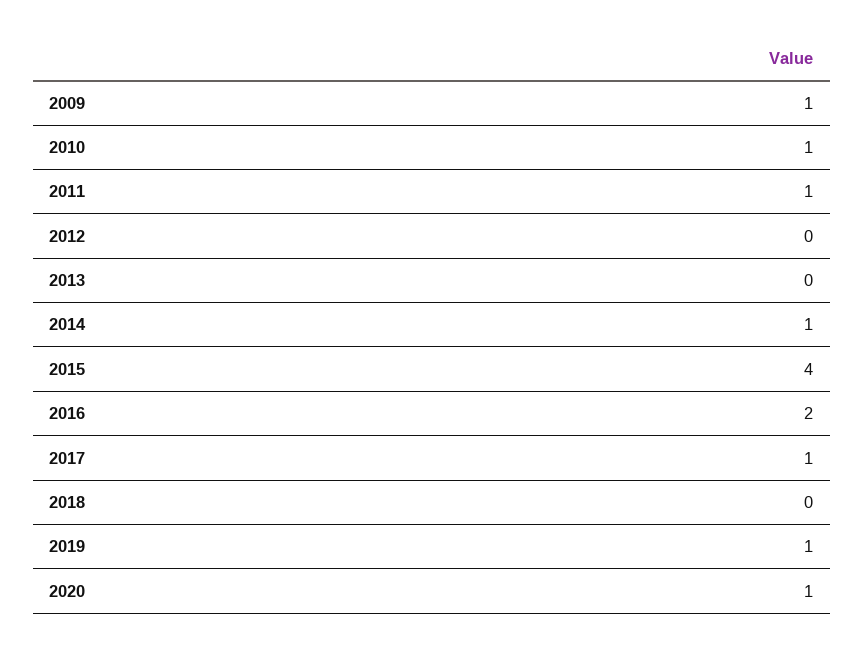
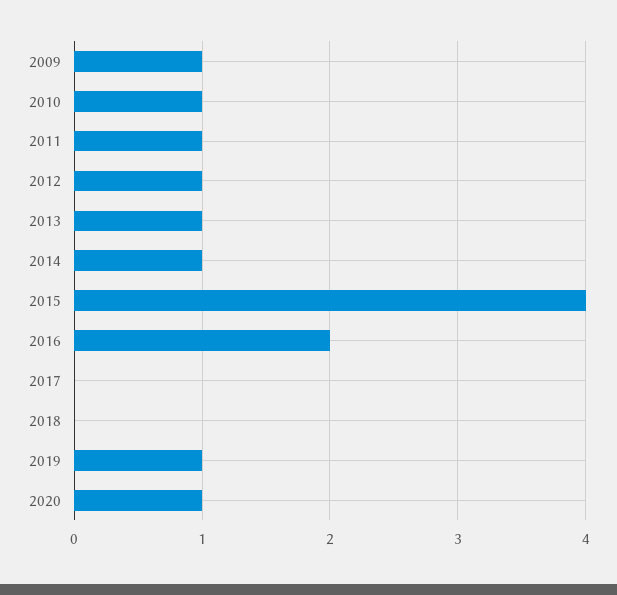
  {
    "2009": 1,
    "2010": 1,
    "2011": 1,
-   "2012": 0,
+   "2012": 1,
-   "2013": 0,
+   "2013": 1,
    "2014": 1,
    "2015": 4,
    "2016": 2,
-   "2017": 1,
+   "2017": 0,
    "2018": 0,
    "2019": 1,
    "2020": 1
  }

